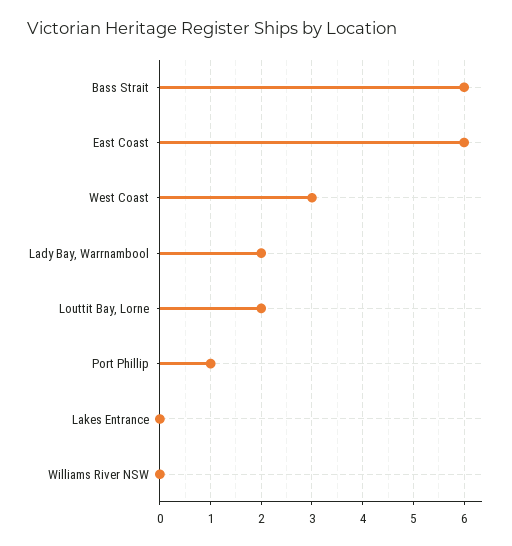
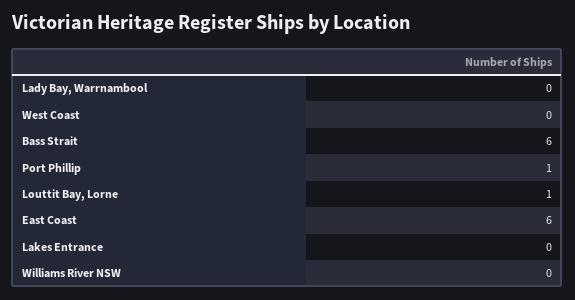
  {
    "Bass Strait": 6,
    "East Coast": 6,
-   "West Coast": 3,
+   "West Coast": 0,
-   "Lady Bay, Warrnambool": 2,
+   "Lady Bay, Warrnambool": 0,
-   "Louttit Bay, Lorne": 2,
+   "Louttit Bay, Lorne": 1,
    "Port Phillip": 1,
    "Lakes Entrance": 0,
    "Williams River NSW": 0
  }

